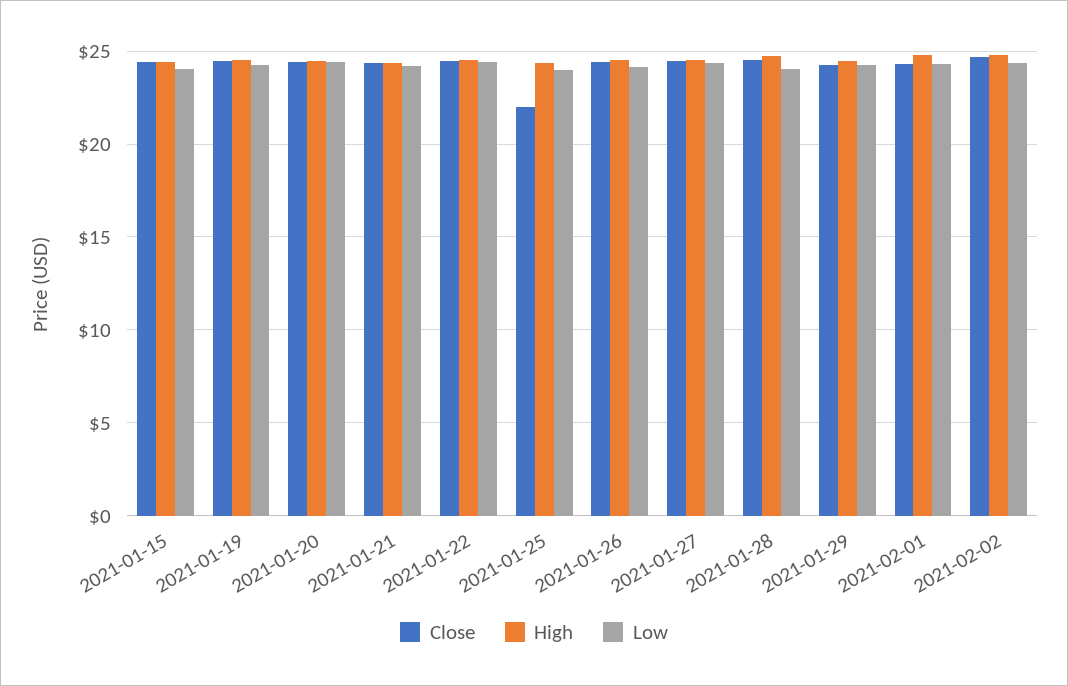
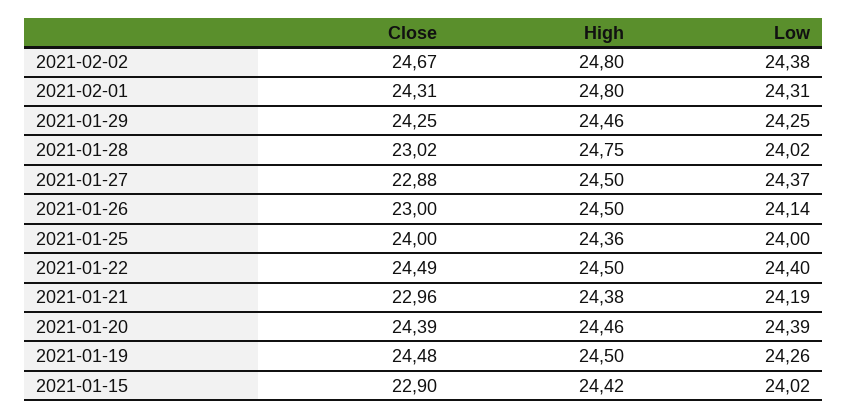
  {
    "Close": {
-     "2021-01-15": 24.5,
+     "2021-01-15": 22.9,
      "2021-01-19": 24.48,
      "2021-01-20": 24.39,
-     "2021-01-21": 24.5,
+     "2021-01-21": 22.96,
      "2021-01-22": 24.49,
-     "2021-01-25": 22,
+     "2021-01-25": 24,
-     "2021-01-26": 24.5,
+     "2021-01-26": 23,
-     "2021-01-27": 24.5,
+     "2021-01-27": 22.88,
-     "2021-01-28": 24.5,
+     "2021-01-28": 23.02,
      "2021-01-29": 24.25,
      "2021-02-01": 24.31,
      "2021-02-02": 24.67
    },
    "High": {
      "2021-01-15": 24.42,
      "2021-01-19": 24.5,
      "2021-01-20": 24.46,
      "2021-01-21": 24.38,
      "2021-01-22": 24.5,
      "2021-01-25": 24.36,
      "2021-01-26": 24.5,
      "2021-01-27": 24.5,
      "2021-01-28": 24.75,
      "2021-01-29": 24.46,
      "2021-02-01": 24.8,
      "2021-02-02": 24.8
    },
    "Low": {
      "2021-01-15": 24.02,
      "2021-01-19": 24.26,
      "2021-01-20": 24.39,
      "2021-01-21": 24.19,
      "2021-01-22": 24.4,
      "2021-01-25": 24,
      "2021-01-26": 24.14,
      "2021-01-27": 24.37,
      "2021-01-28": 24.02,
      "2021-01-29": 24.25,
      "2021-02-01": 24.31,
      "2021-02-02": 24.38
    }
  }

